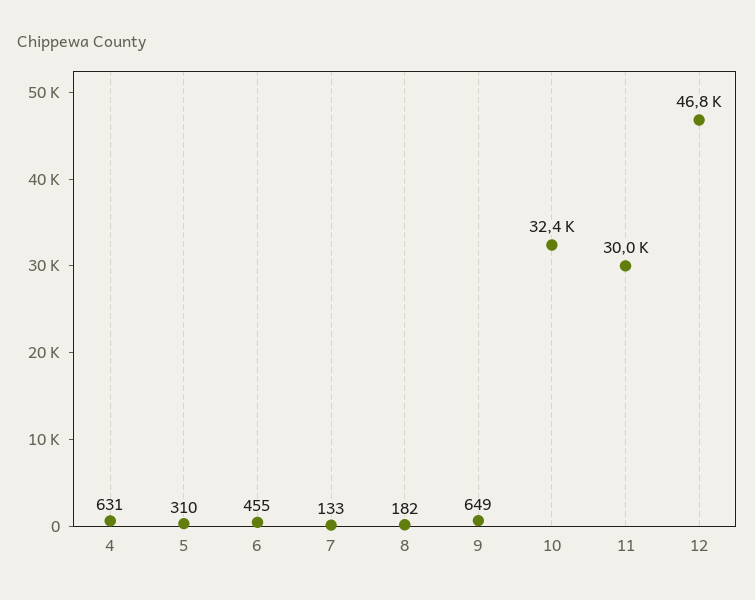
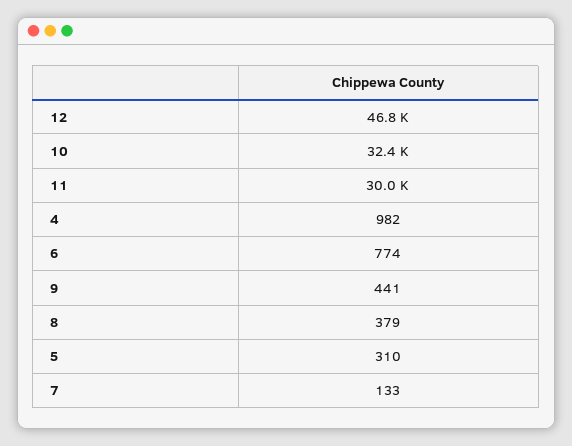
  {
-   "4": 631,
+   "4": 982,
    "5": 310,
-   "6": 455,
+   "6": 774,
    "7": 133,
-   "8": 182,
+   "8": 379,
-   "9": 649,
+   "9": 441,
    "10": 32400,
    "11": 30000,
    "12": 46800
  }

